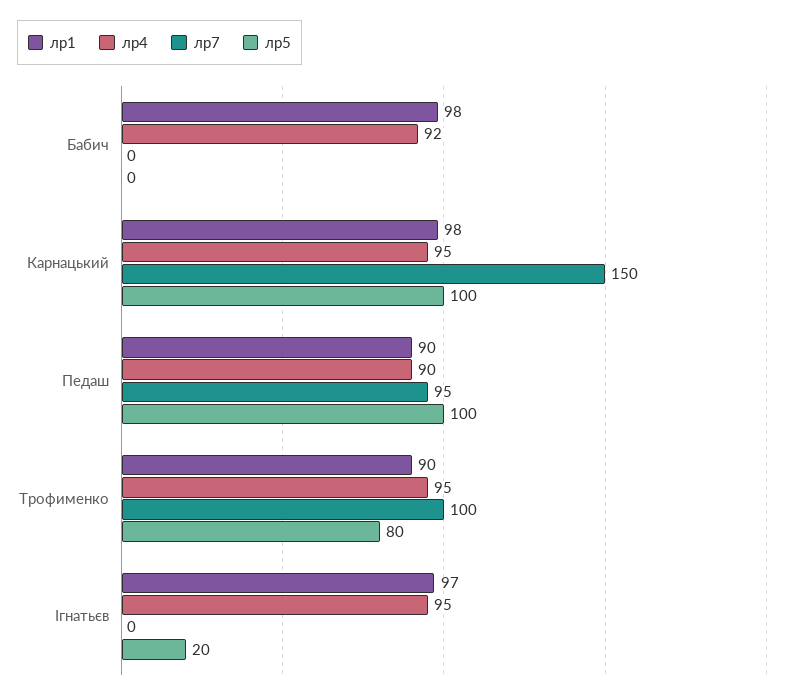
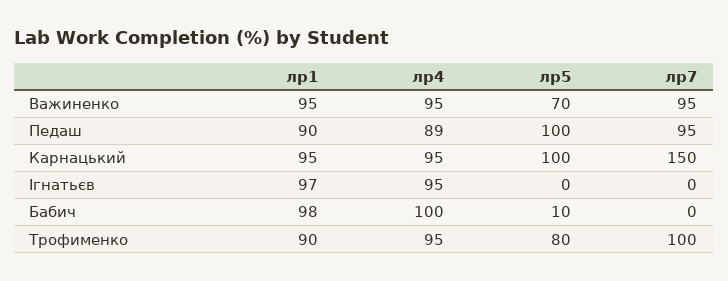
  {
    "лр1": {
      "Бабич": 98,
-     "Карнацький": 98,
+     "Карнацький": 95,
      "Педаш": 90,
      "Трофименко": 90,
-     "Ігнатьєв": 97
+     "Ігнатьєв": 97,
+     "Важиненко": 95
    },
    "лр4": {
-     "Бабич": 92,
+     "Бабич": 100,
      "Карнацький": 95,
-     "Педаш": 90,
+     "Педаш": 89,
      "Трофименко": 95,
-     "Ігнатьєв": 95
+     "Ігнатьєв": 95,
+     "Важиненко": 95
    },
    "лр7": {
      "Бабич": 0,
      "Карнацький": 150,
      "Педаш": 95,
      "Трофименко": 100,
-     "Ігнатьєв": 0
+     "Ігнатьєв": 0,
+     "Важиненко": 95
    },
    "лр5": {
-     "Бабич": 0,
+     "Бабич": 10,
      "Карнацький": 100,
      "Педаш": 100,
      "Трофименко": 80,
-     "Ігнатьєв": 20
+     "Ігнатьєв": 0,
+     "Важиненко": 70
    }
  }

